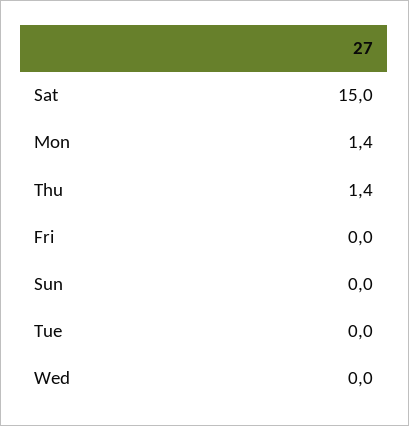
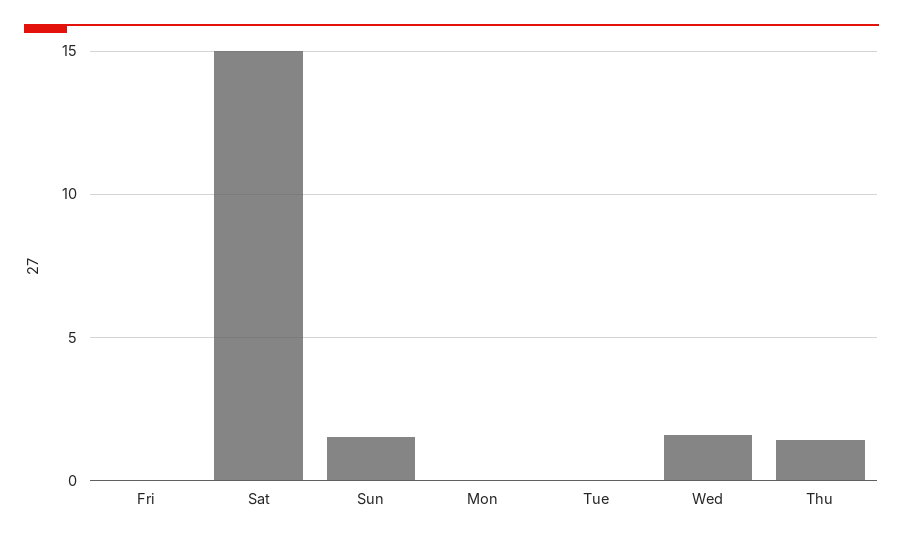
  {
    "Sat": 15,
-   "Mon": 1.4,
+   "Mon": 0,
    "Thu": 1.4,
    "Fri": 0,
-   "Sun": 0,
+   "Sun": 1.5,
    "Tue": 0,
-   "Wed": 0
+   "Wed": 1.5
  }

